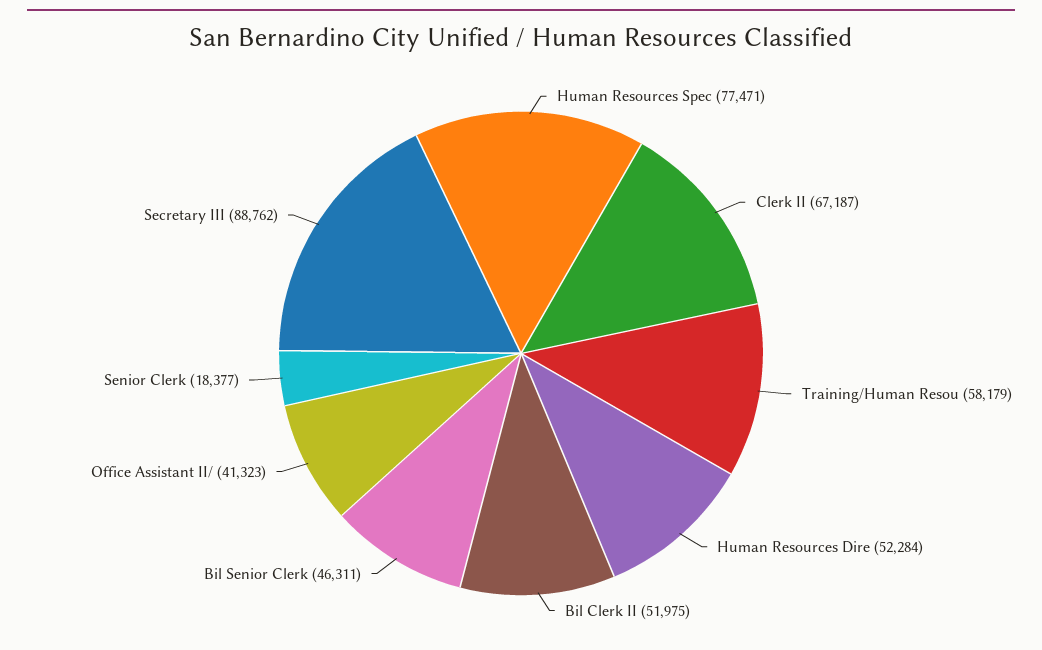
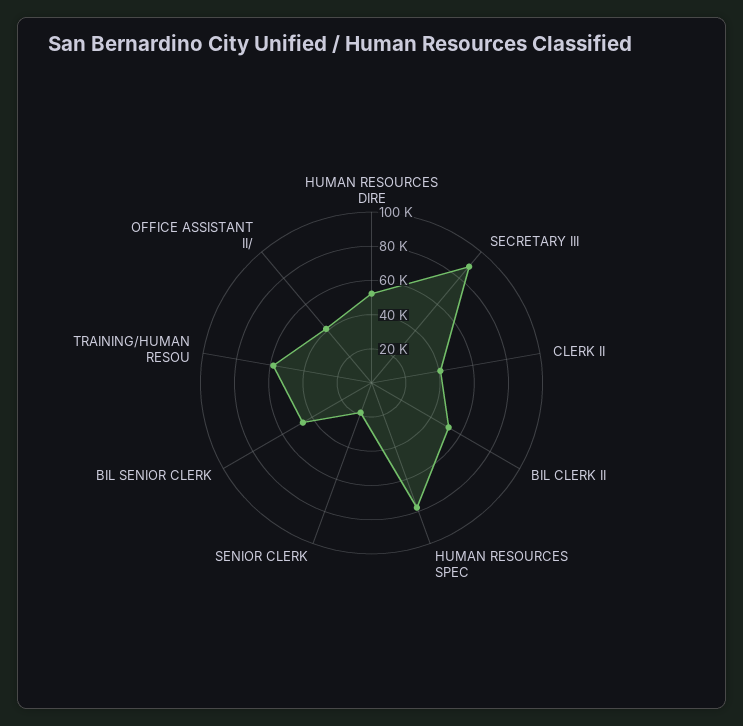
  {
    "Human Resources Spec": 77471,
-   "Clerk II": 67187,
+   "Clerk II": 40000,
    "Training/Human Resou": 58179,
    "Human Resources Dire": 52284,
    "Bil Clerk II": 51975,
    "Bil Senior Clerk": 46311,
    "Office Assistant II/": 41323,
    "Senior Clerk": 18377,
    "Secretary III": 88762
  }

